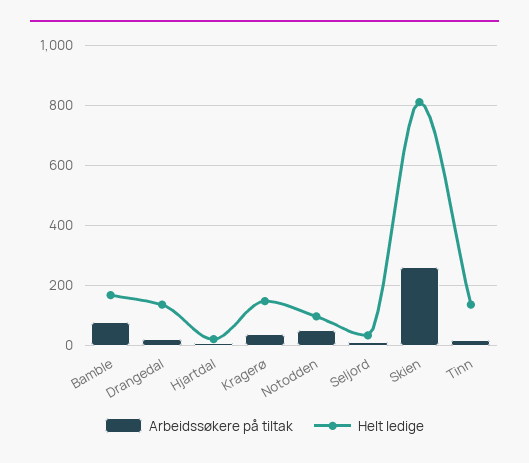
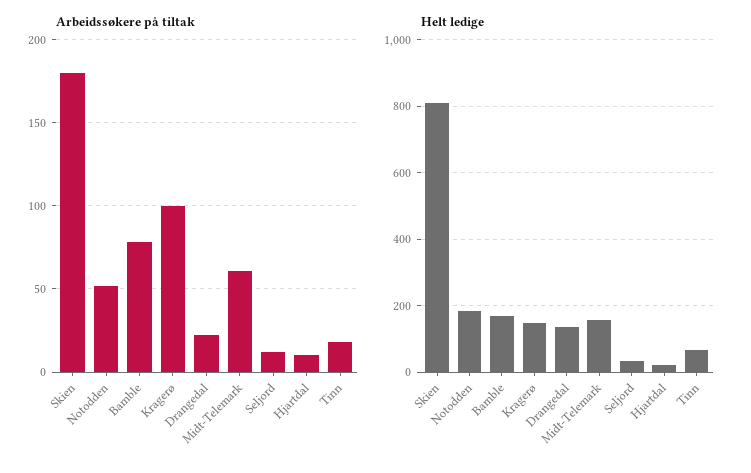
  {
    "Arbeidssøkere på tiltak": {
      "Bamble": 80,
      "Drangedal": 20,
      "Hjartdal": 10,
-     "Kragerø": 40,
+     "Kragerø": 100,
      "Notodden": 50,
      "Seljord": 10,
-     "Skien": 260,
+     "Skien": 180,
-     "Tinn": 20
+     "Tinn": 20,
+     "Midt-Telemark": 60
    },
    "Helt ledige": {
      "Bamble": 160,
      "Drangedal": 140,
      "Hjartdal": 20,
      "Kragerø": 140,
-     "Notodden": 100,
+     "Notodden": 180,
      "Seljord": 40,
      "Skien": 820,
-     "Tinn": 140
+     "Tinn": 60,
+     "Midt-Telemark": 160
    }
  }

